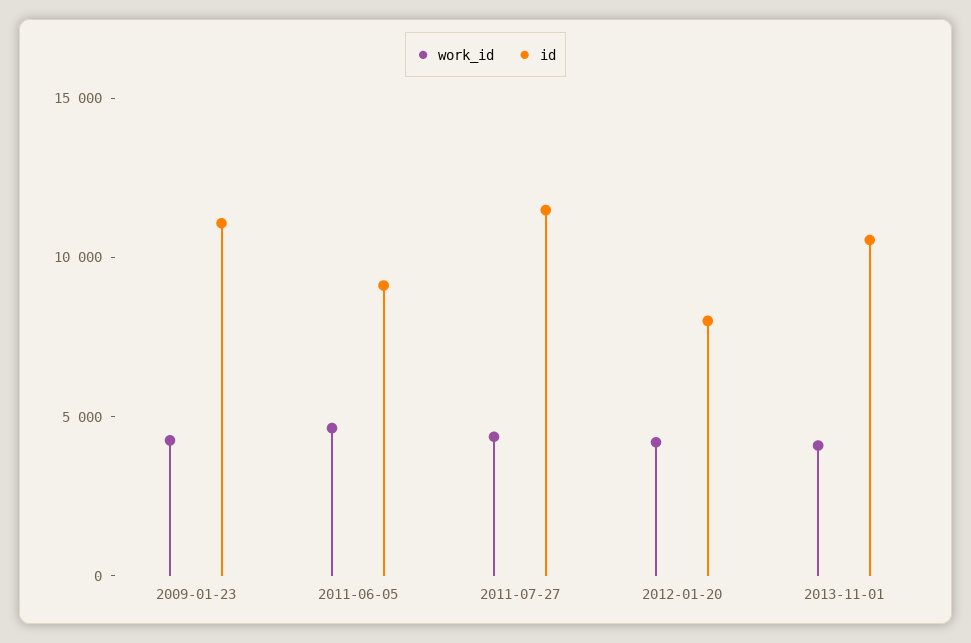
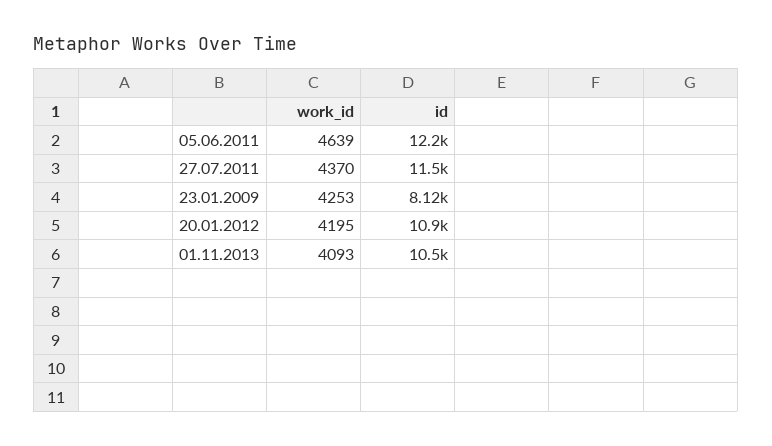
  {
    "work_id": {
      "2009-01-23": 4253,
      "2011-06-05": 4639,
      "2011-07-27": 4370,
      "2012-01-20": 4195,
      "2013-11-01": 4093
    },
    "id": {
-     "2009-01-23": 11000,
+     "2009-01-23": 8120,
-     "2011-06-05": 9000,
+     "2011-06-05": 12200,
      "2011-07-27": 11500,
-     "2012-01-20": 8000,
+     "2012-01-20": 10900,
      "2013-11-01": 10500
    }
  }

